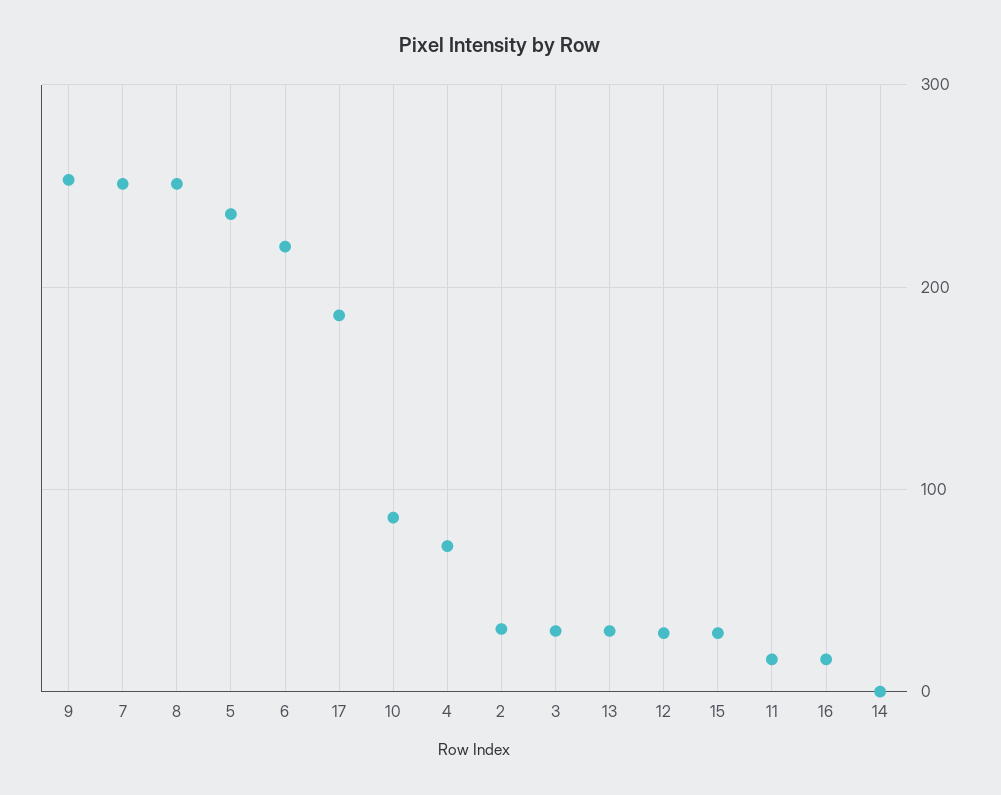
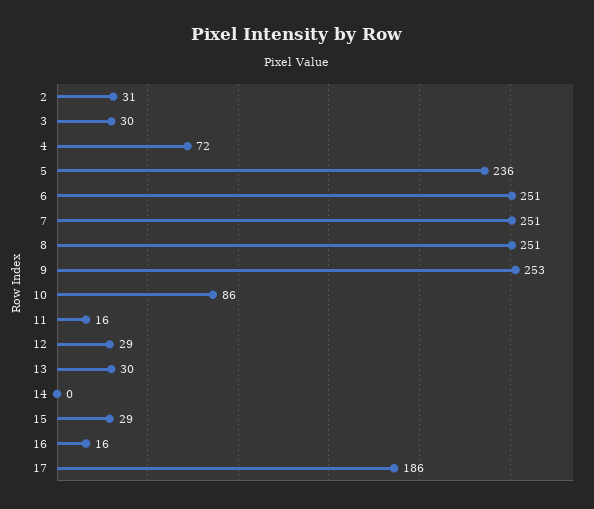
  {
    "9": 253,
    "7": 251,
    "8": 251,
    "5": 236,
-   "6": 220,
+   "6": 251,
    "17": 186,
    "10": 86,
    "4": 72,
    "2": 31,
    "3": 30,
    "13": 30,
    "12": 29,
    "15": 29,
    "11": 16,
    "16": 16,
    "14": 0
  }

